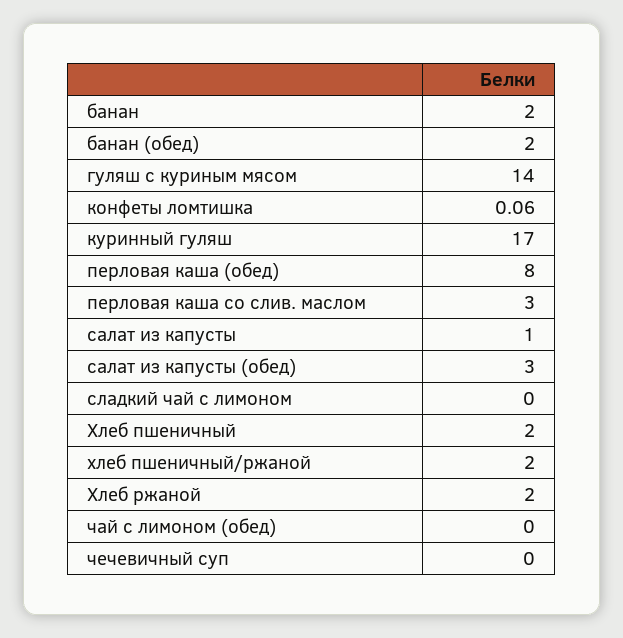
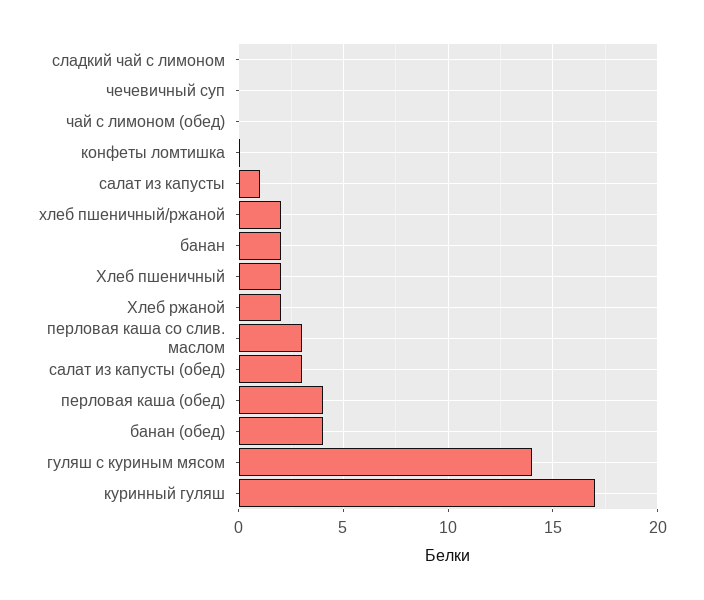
  {
    "банан": 2,
-   "банан (обед)": 2,
+   "банан (обед)": 4,
    "гуляш с куриным мясом": 14,
    "конфеты ломтишка": 0.06,
    "куринный гуляш": 17,
-   "перловая каша (обед)": 8,
+   "перловая каша (обед)": 4,
    "перловая каша со слив. маслом": 3,
    "салат из капусты": 1,
    "салат из капусты (обед)": 3,
    "сладкий чай с лимоном": 0,
    "Хлеб пшеничный": 2,
    "хлеб пшеничный/ржаной": 2,
    "Хлеб ржаной": 2,
    "чай с лимоном (обед)": 0,
    "чечевичный суп": 0
  }

